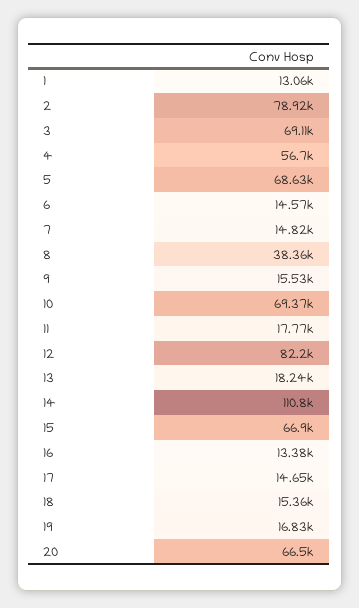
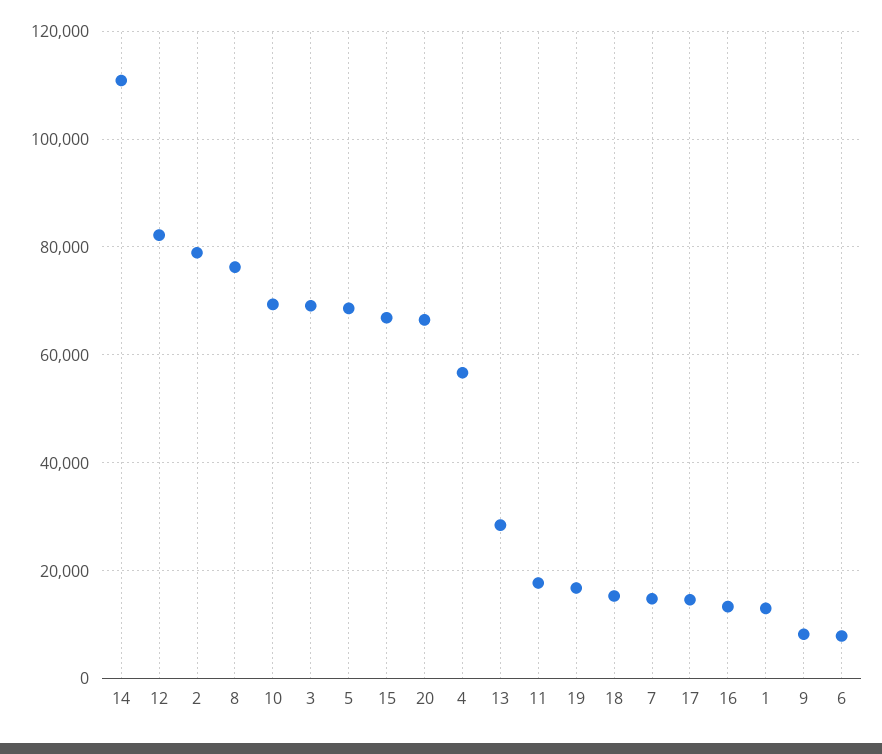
  {
    "1": 13060,
    "2": 78920,
    "3": 69110,
    "4": 56700,
    "5": 68630,
-   "6": 14570,
+   "6": 8000,
    "7": 14820,
-   "8": 38360,
+   "8": 76000,
-   "9": 15530,
+   "9": 8000,
    "10": 69370,
    "11": 17770,
    "12": 82200,
-   "13": 18240,
+   "13": 28000,
    "14": 110800,
    "15": 66900,
    "16": 13380,
    "17": 14650,
    "18": 15360,
    "19": 16830,
    "20": 66500
  }

